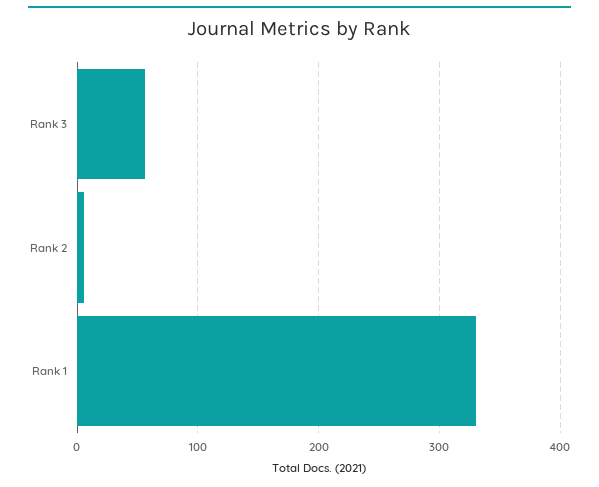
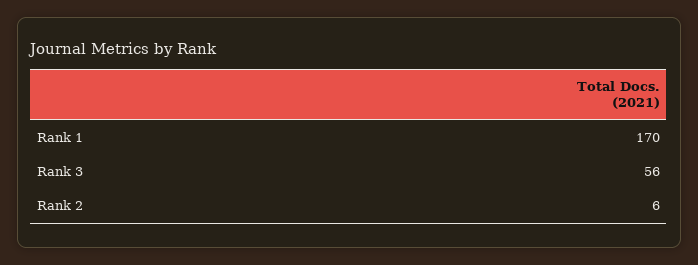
  {
    "Rank 3": 56,
    "Rank 2": 6,
-   "Rank 1": 330
+   "Rank 1": 170
  }

